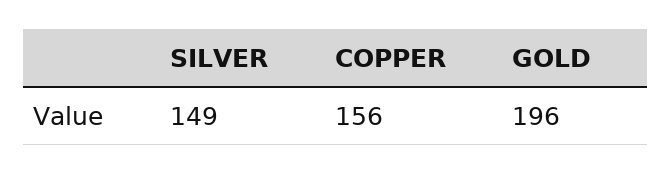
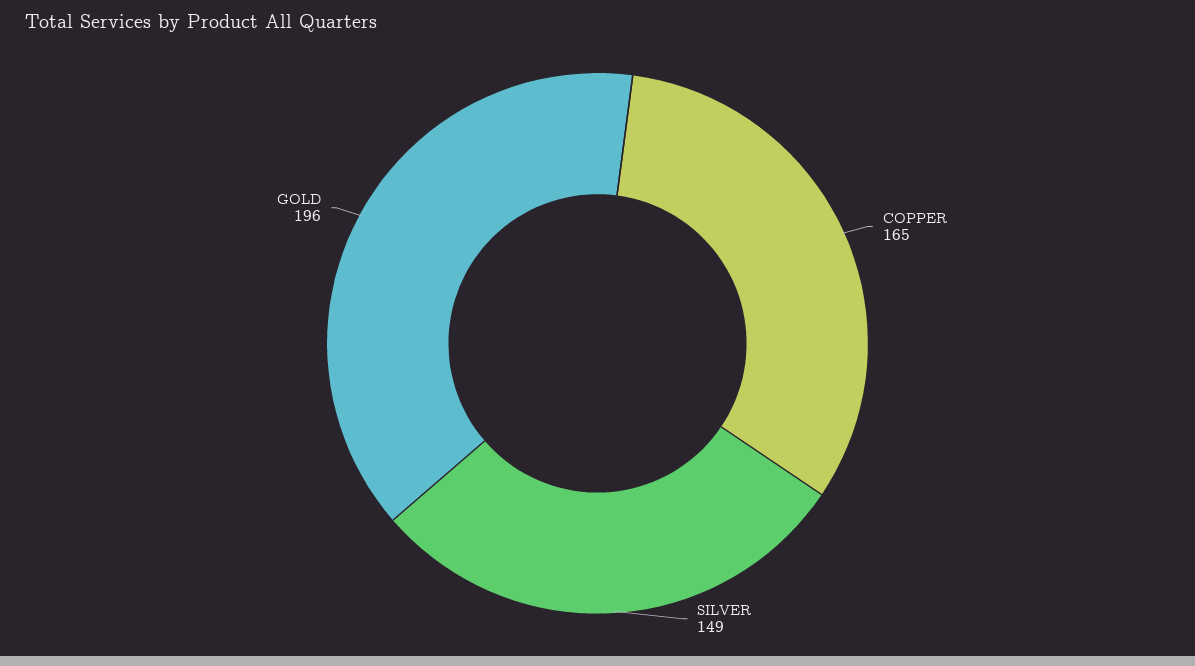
  {
    "SILVER": 149,
-   "COPPER": 156,
+   "COPPER": 165,
    "GOLD": 196
  }

